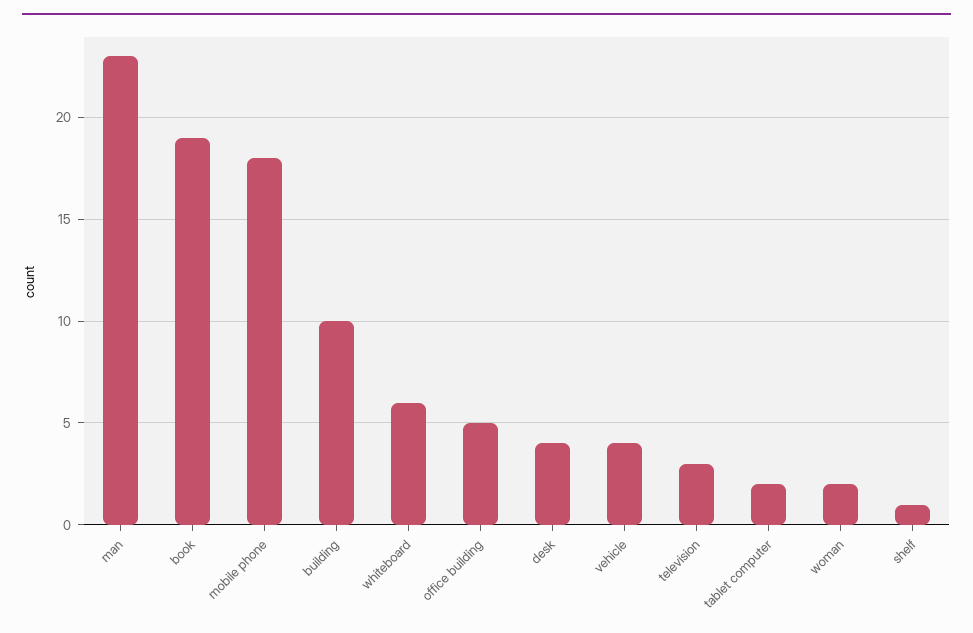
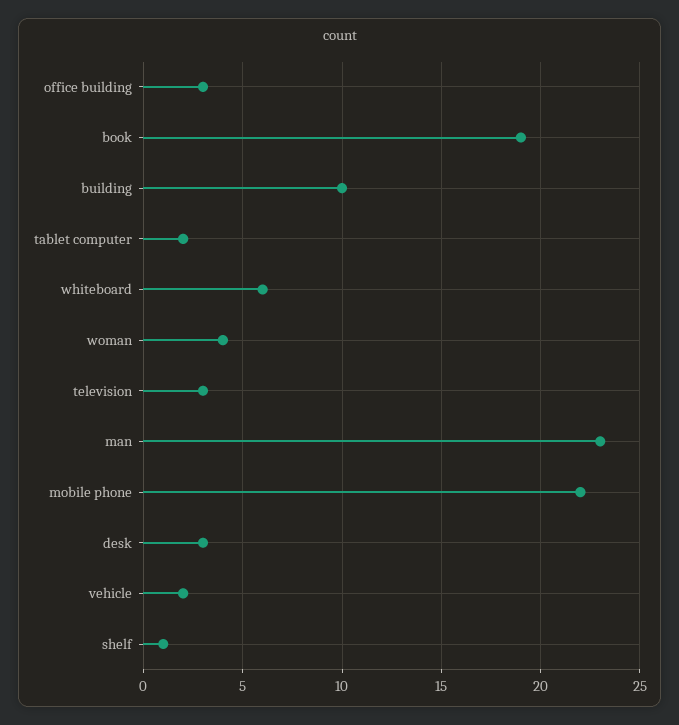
  {
    "man": 23,
    "book": 19,
-   "mobile phone": 18,
+   "mobile phone": 22,
    "building": 10,
    "whiteboard": 6,
-   "office building": 5,
+   "office building": 3,
-   "desk": 4,
+   "desk": 3,
-   "vehicle": 4,
+   "vehicle": 2,
    "television": 3,
    "tablet computer": 2,
-   "woman": 2,
+   "woman": 4,
    "shelf": 1
  }

